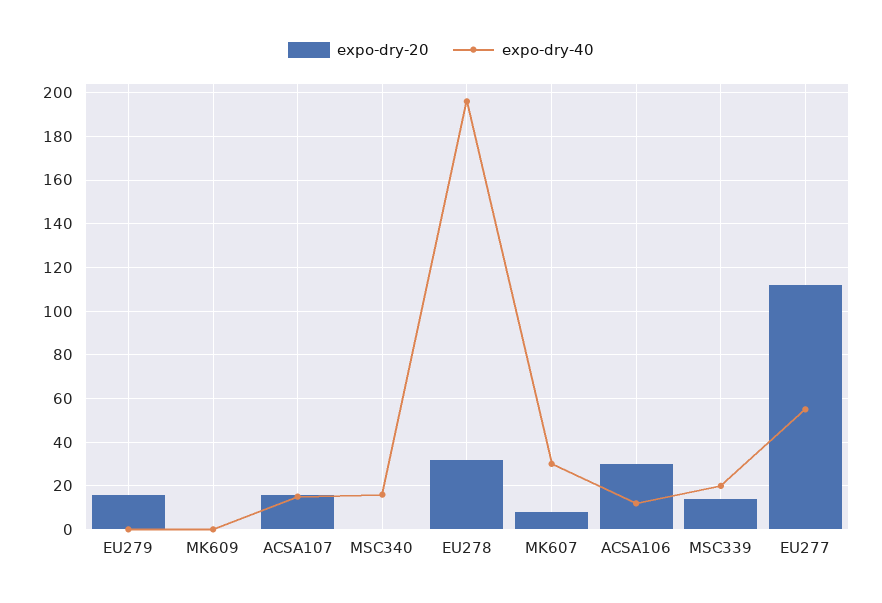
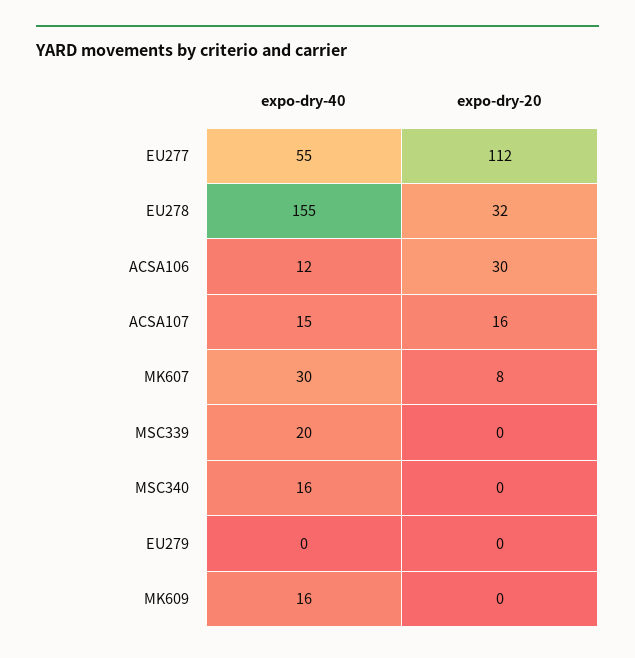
  {
    "expo-dry-20": {
-     "EU279": 15,
+     "EU279": 0,
      "MK609": 0,
      "ACSA107": 16,
      "MSC340": 0,
      "EU278": 32,
      "MK607": 8,
      "ACSA106": 30,
-     "MSC339": 15,
+     "MSC339": 0,
      "EU277": 112
    },
    "expo-dry-40": {
      "EU279": 0,
-     "MK609": 0,
+     "MK609": 16,
      "ACSA107": 15,
      "MSC340": 16,
-     "EU278": 195,
+     "EU278": 155,
      "MK607": 30,
      "ACSA106": 12,
      "MSC339": 20,
      "EU277": 55
    }
  }

